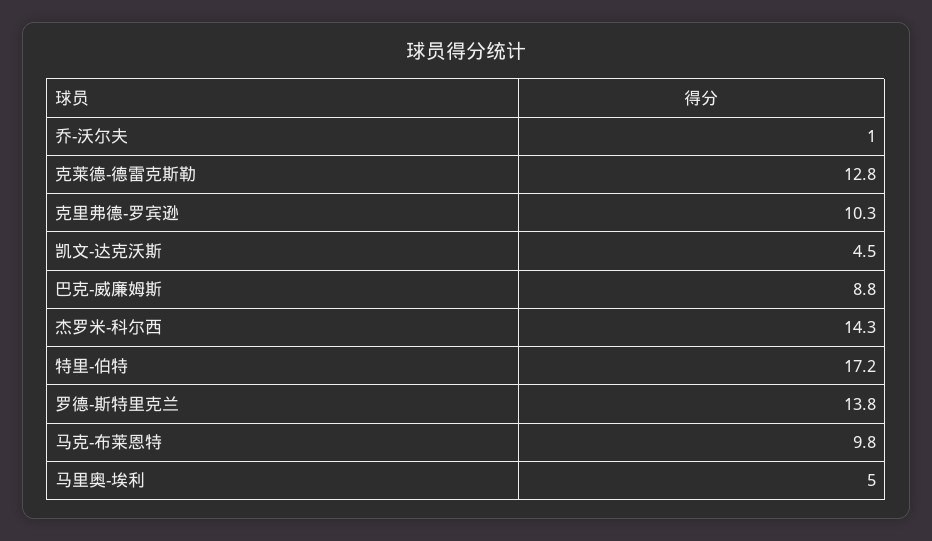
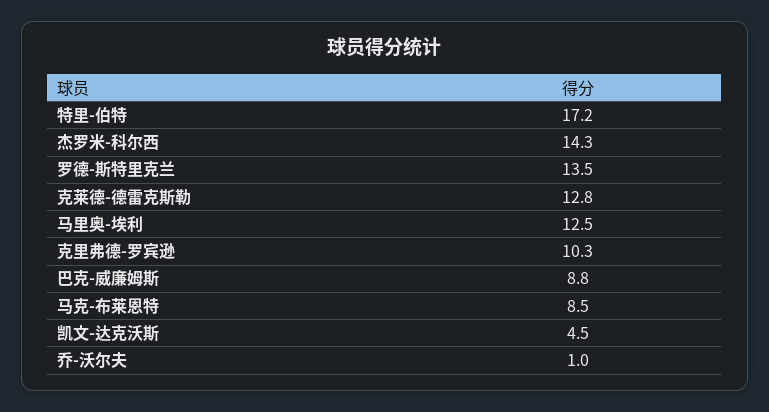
  {
    "乔-沃尔夫": 1,
    "克莱德-德雷克斯勒": 12.8,
    "克里弗德-罗宾逊": 10.3,
    "凯文-达克沃斯": 4.5,
    "巴克-威廉姆斯": 8.8,
    "杰罗米-科尔西": 14.3,
    "特里-伯特": 17.2,
-   "罗德-斯特里克兰": 13.8,
+   "罗德-斯特里克兰": 13.5,
-   "马克-布莱恩特": 9.8,
+   "马克-布莱恩特": 8.5,
-   "马里奥-埃利": 5
+   "马里奥-埃利": 12.5
  }

